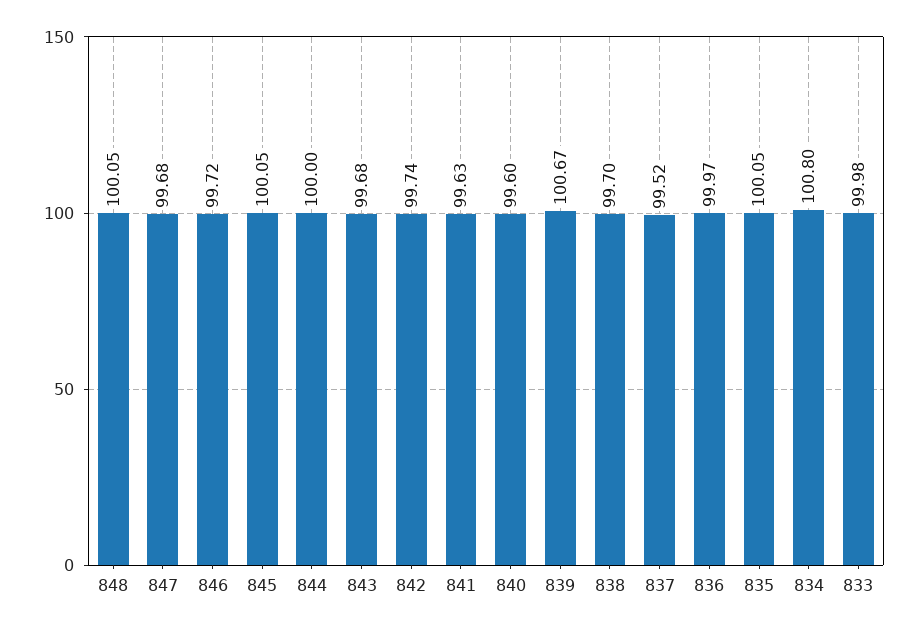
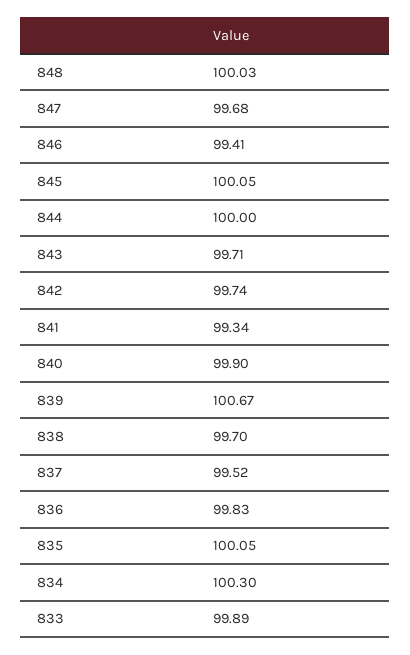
  {
-   "848": 100.05,
+   "848": 100.03,
    "847": 99.68,
-   "846": 99.72,
+   "846": 99.41,
    "845": 100.05,
    "844": 100,
-   "843": 99.68,
+   "843": 99.71,
    "842": 99.74,
-   "841": 99.63,
+   "841": 99.34,
-   "840": 99.6,
+   "840": 99.9,
    "839": 100.67,
    "838": 99.7,
    "837": 99.52,
-   "836": 99.97,
+   "836": 99.83,
    "835": 100.05,
-   "834": 100.8,
+   "834": 100.3,
-   "833": 99.98
+   "833": 99.89
  }

